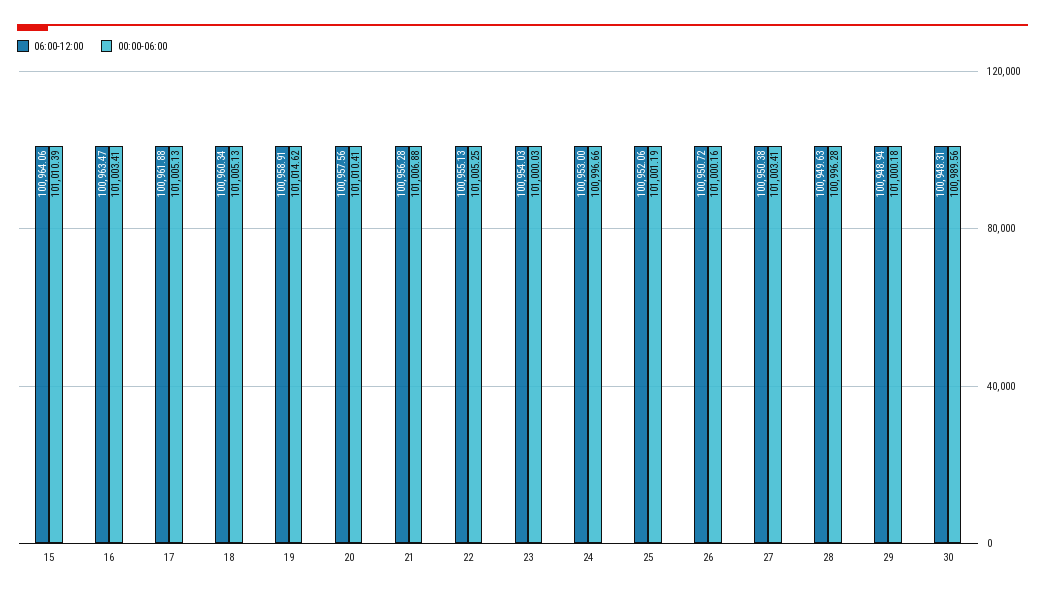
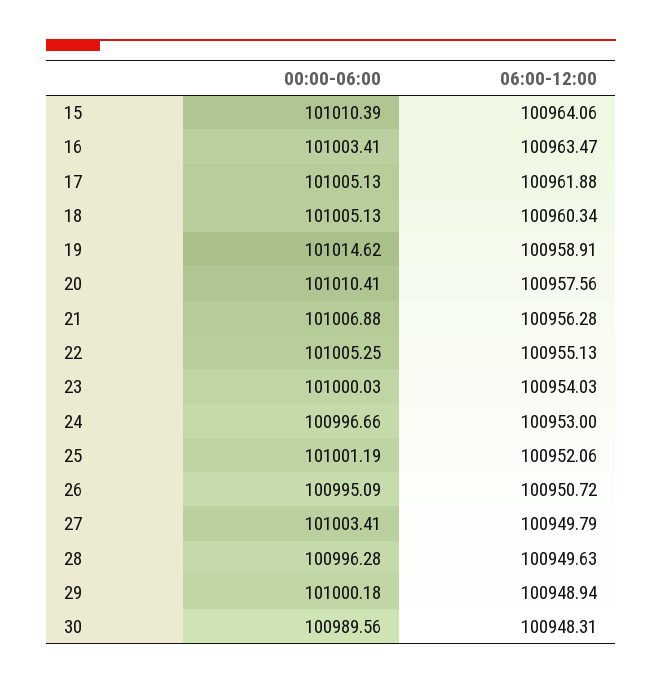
  {
    "06:00-12:00": {
      "15": 100964.06,
      "16": 100963.47,
      "17": 100961.88,
      "18": 100960.34,
      "19": 100958.91,
      "20": 100957.56,
      "21": 100956.28,
      "22": 100955.13,
      "23": 100954.03,
      "24": 100953,
      "25": 100952.06,
      "26": 100950.72,
-     "27": 100950.38,
+     "27": 100949.79,
      "28": 100949.63,
      "29": 100948.94,
      "30": 100948.31
    },
    "00:00-06:00": {
      "15": 101010.39,
      "16": 101003.41,
      "17": 101005.13,
      "18": 101005.13,
      "19": 101014.62,
      "20": 101010.41,
      "21": 101006.88,
      "22": 101005.25,
      "23": 101000.03,
      "24": 100996.66,
      "25": 101001.19,
-     "26": 101000.16,
+     "26": 100995.09,
      "27": 101003.41,
      "28": 100996.28,
      "29": 101000.18,
      "30": 100989.56
    }
  }

